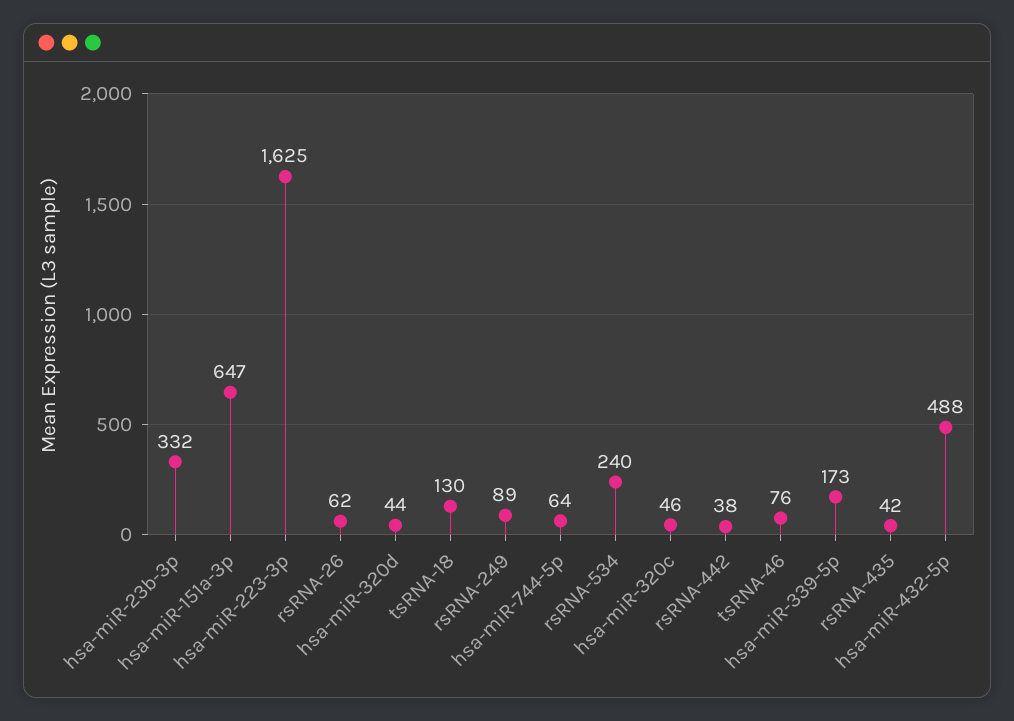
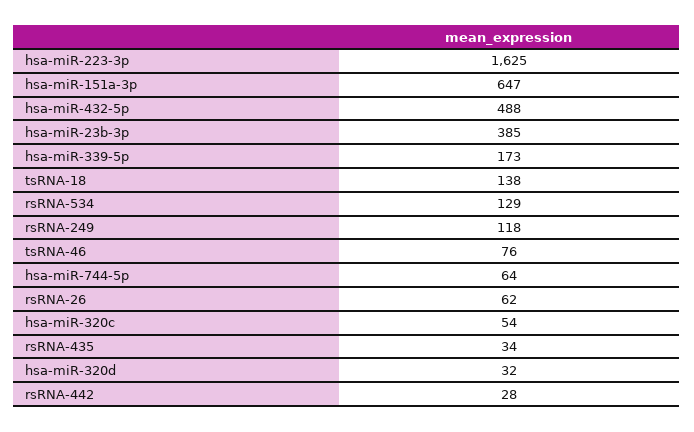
  {
-   "hsa-miR-23b-3p": 332,
+   "hsa-miR-23b-3p": 385,
    "hsa-miR-151a-3p": 647,
    "hsa-miR-223-3p": 1625,
    "rsRNA-26": 62,
-   "hsa-miR-320d": 44,
+   "hsa-miR-320d": 32,
-   "tsRNA-18": 130,
+   "tsRNA-18": 138,
-   "rsRNA-249": 89,
+   "rsRNA-249": 118,
    "hsa-miR-744-5p": 64,
-   "rsRNA-534": 240,
+   "rsRNA-534": 129,
-   "hsa-miR-320c": 46,
+   "hsa-miR-320c": 54,
-   "rsRNA-442": 38,
+   "rsRNA-442": 28,
    "tsRNA-46": 76,
    "hsa-miR-339-5p": 173,
-   "rsRNA-435": 42,
+   "rsRNA-435": 34,
    "hsa-miR-432-5p": 488
  }

